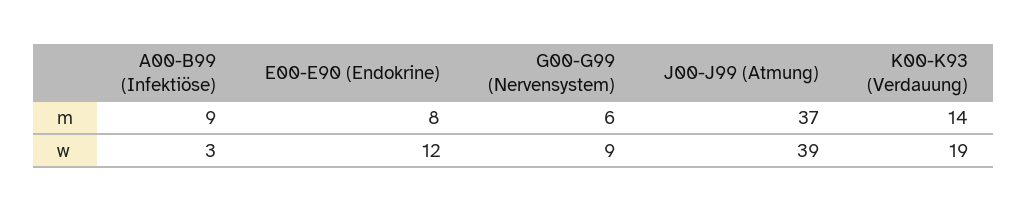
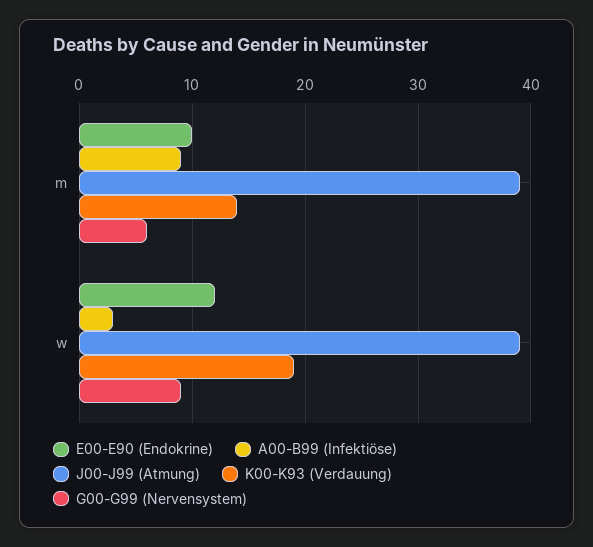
  {
    "A00-B99 (Infektiöse)": {
      "m": 9,
      "w": 3
    },
    "E00-E90 (Endokrine)": {
-     "m": 8,
+     "m": 10,
      "w": 12
    },
    "G00-G99 (Nervensystem)": {
      "m": 6,
      "w": 9
    },
    "J00-J99 (Atmung)": {
-     "m": 37,
+     "m": 39,
      "w": 39
    },
    "K00-K93 (Verdauung)": {
      "m": 14,
      "w": 19
    }
  }

